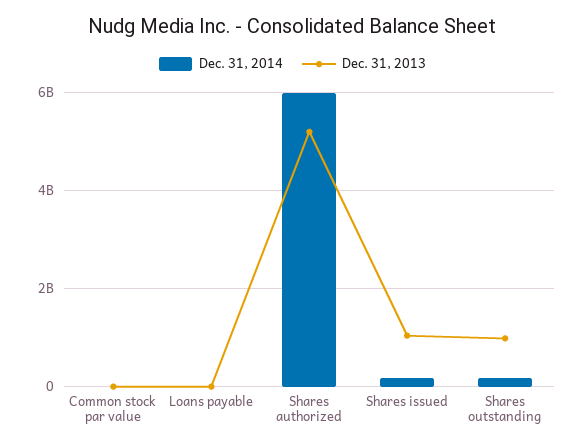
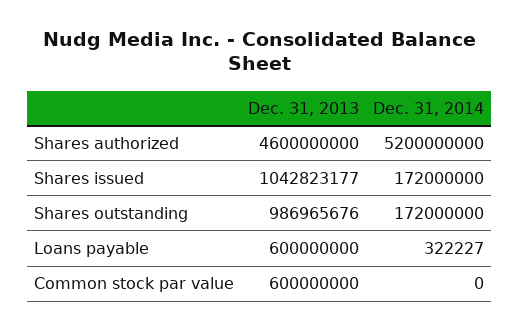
  {
    "Dec. 31, 2014": {
      "Common stock par value": 0,
      "Loans payable": 322227,
-     "Shares authorized": 6000000000,
+     "Shares authorized": 5200000000,
      "Shares issued": 172000000,
      "Shares outstanding": 172000000
    },
    "Dec. 31, 2013": {
-     "Common stock par value": 0,
+     "Common stock par value": 600000000,
-     "Loans payable": 0,
+     "Loans payable": 600000000,
-     "Shares authorized": 5200000000,
+     "Shares authorized": 4600000000,
      "Shares issued": 1042823177,
      "Shares outstanding": 986965676
    }
  }

